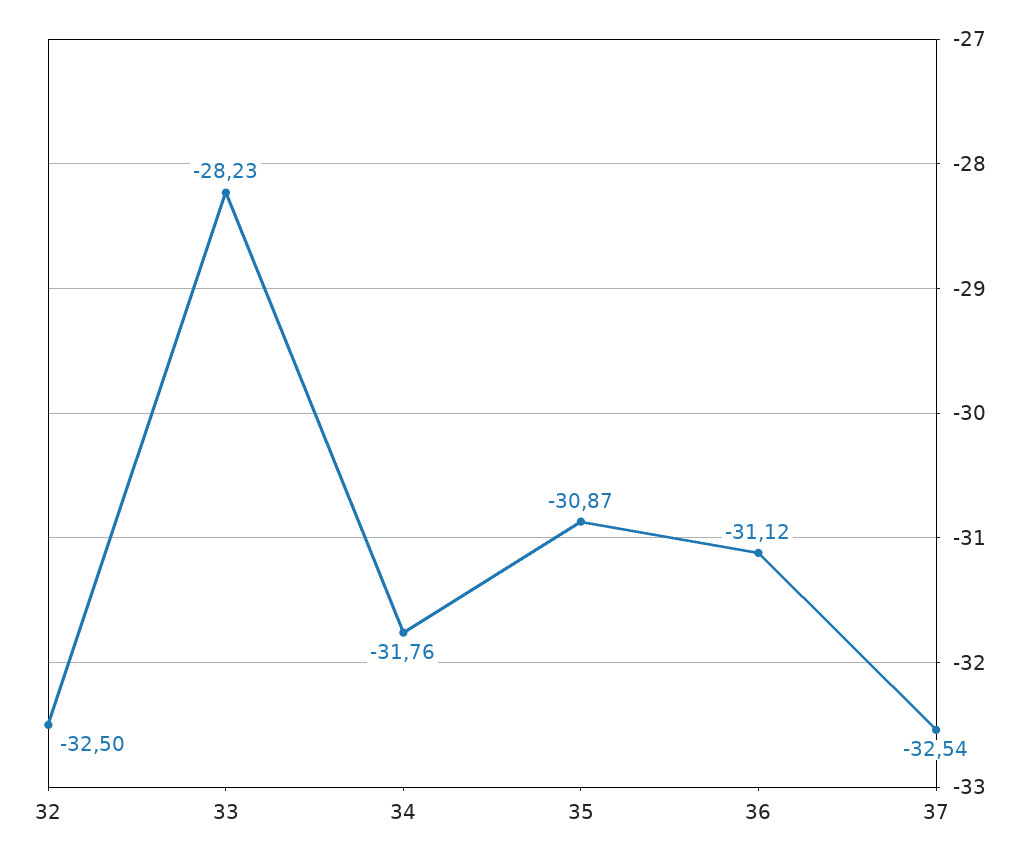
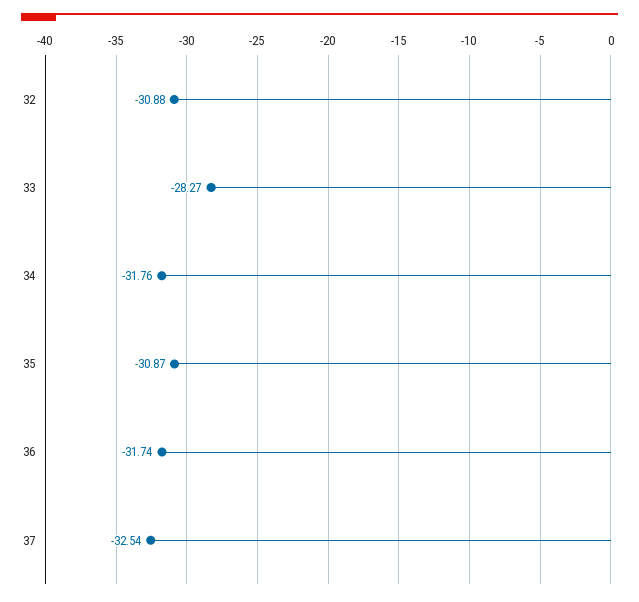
  {
-   "32": -32.5,
+   "32": -30.88,
-   "33": -28.23,
+   "33": -28.27,
    "34": -31.76,
    "35": -30.87,
-   "36": -31.12,
+   "36": -31.74,
    "37": -32.54
  }

